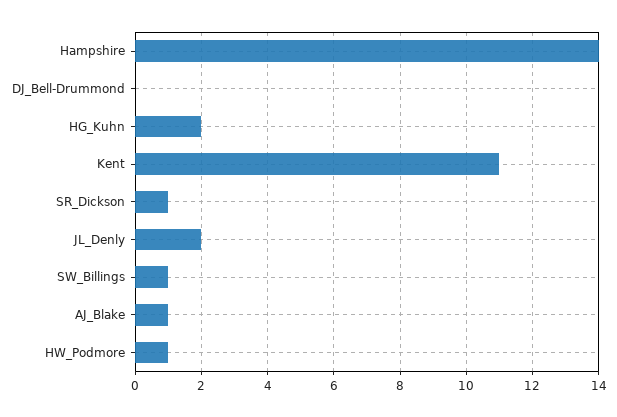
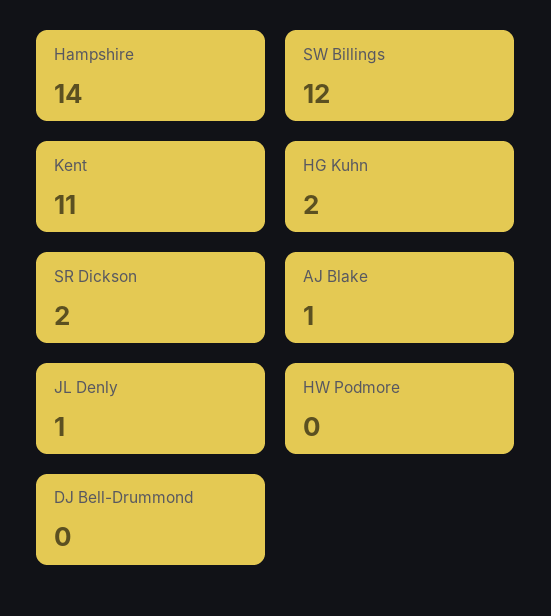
  {
    "Hampshire": 14,
    "DJ_Bell-Drummond": 0,
    "HG_Kuhn": 2,
    "Kent": 11,
-   "SR_Dickson": 1,
+   "SR_Dickson": 2,
-   "JL_Denly": 2,
+   "JL_Denly": 1,
-   "SW_Billings": 1,
+   "SW_Billings": 12,
    "AJ_Blake": 1,
-   "HW_Podmore": 1
+   "HW_Podmore": 0
  }

